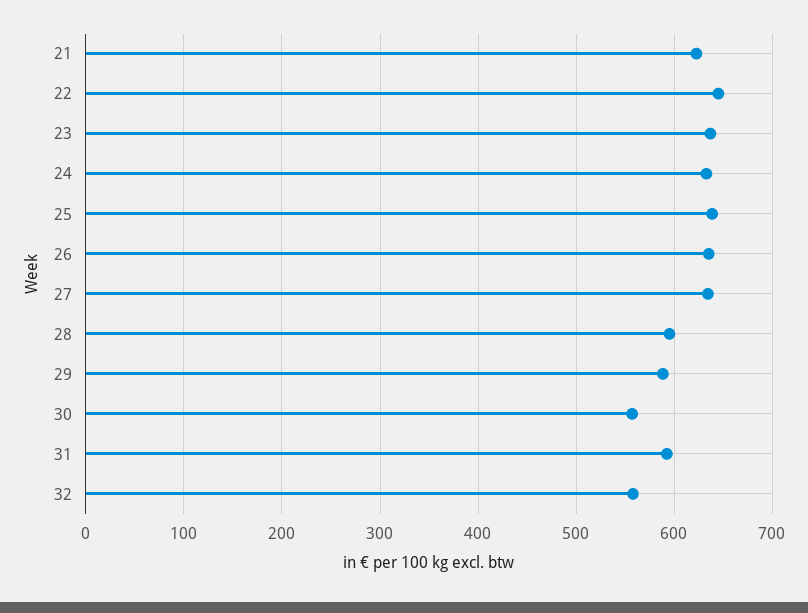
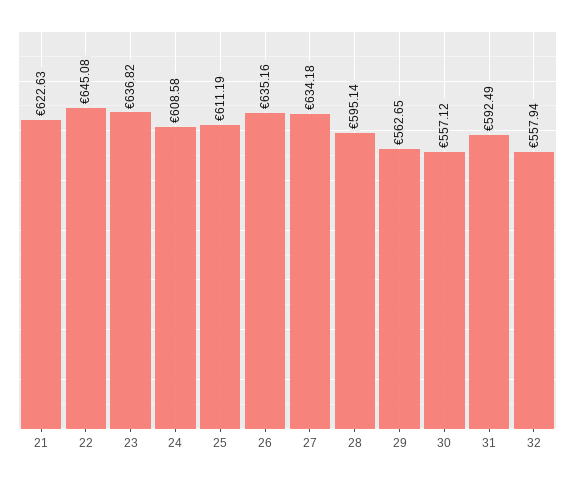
  {
    "21": 622.63,
    "22": 645.08,
    "23": 636.82,
-   "24": 630,
+   "24": 608.58,
-   "25": 640,
+   "25": 611.19,
    "26": 635.16,
    "27": 634.18,
    "28": 595.14,
-   "29": 590,
+   "29": 562.65,
    "30": 557.12,
    "31": 592.49,
    "32": 557.94
  }

